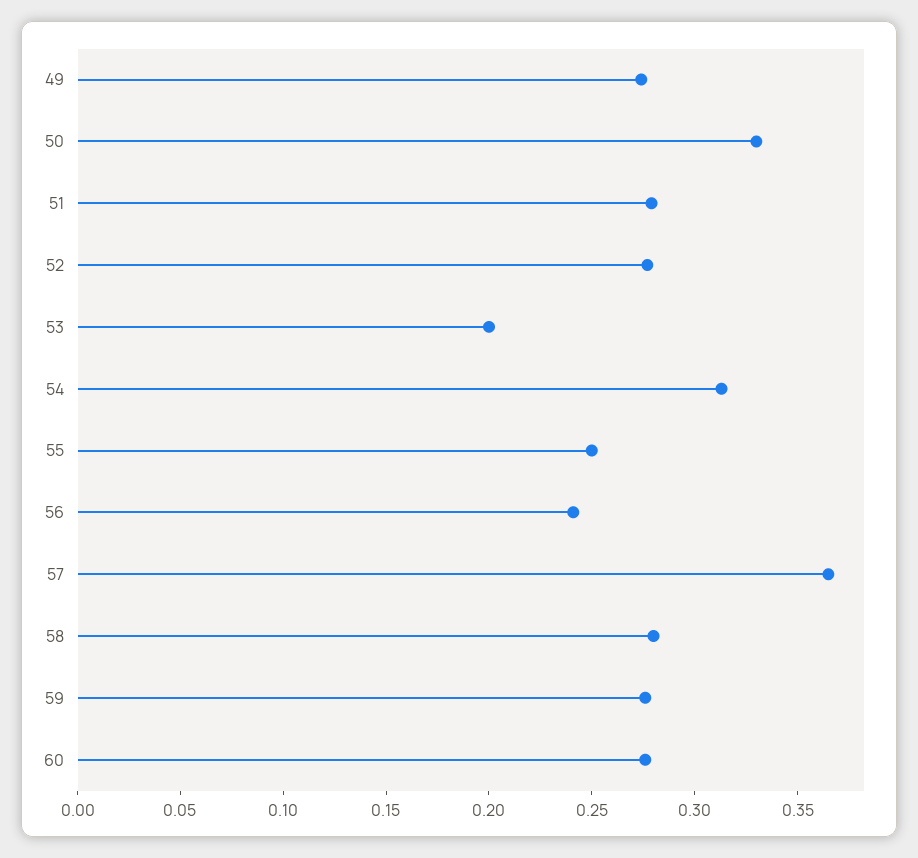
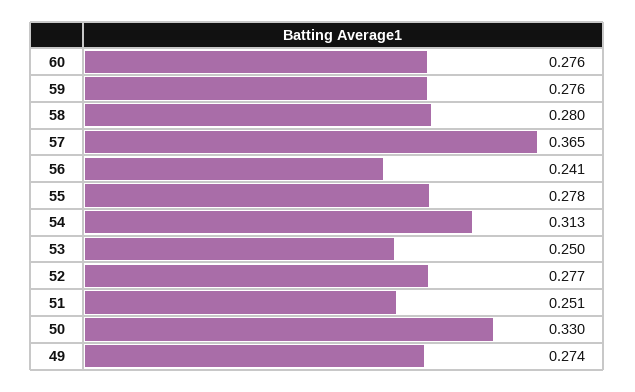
  {
    "49": 0.274,
    "50": 0.33,
-   "51": 0.28,
+   "51": 0.251,
    "52": 0.277,
-   "53": 0.2,
+   "53": 0.25,
    "54": 0.313,
-   "55": 0.25,
+   "55": 0.278,
    "56": 0.241,
    "57": 0.365,
    "58": 0.28,
    "59": 0.276,
    "60": 0.276
  }

